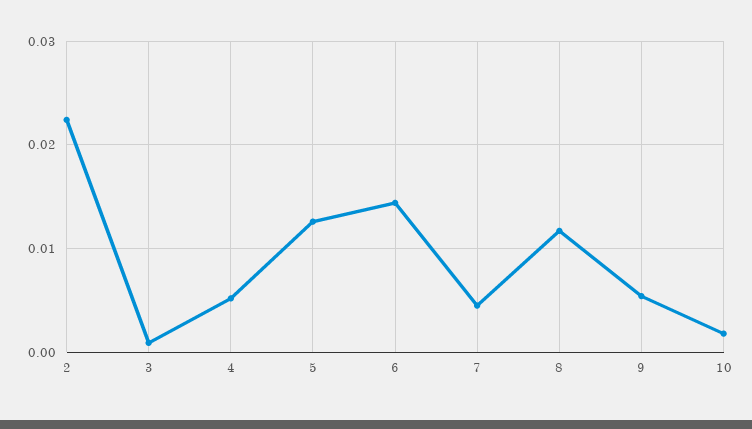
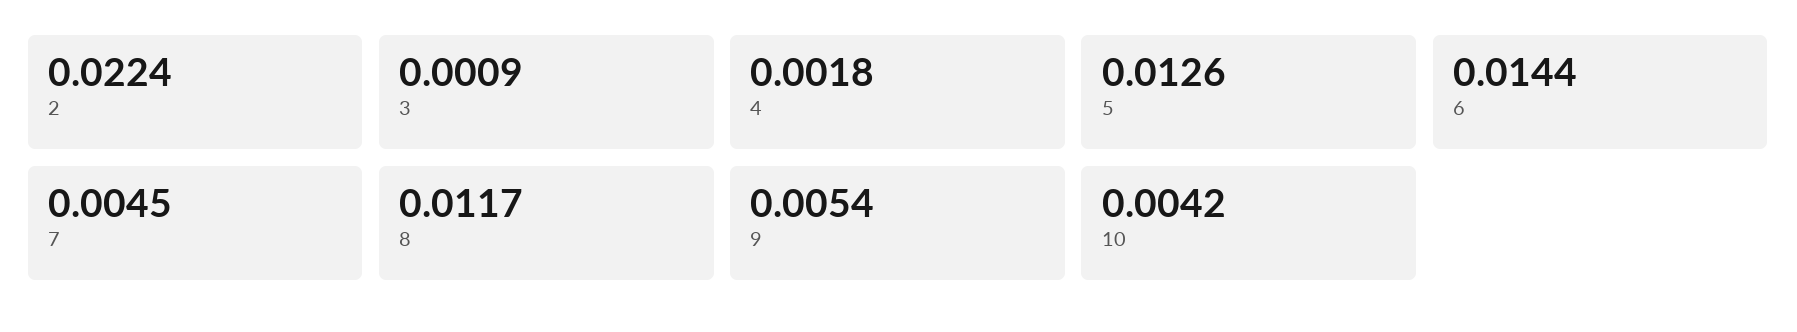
  {
    "2": 0.0224,
    "3": 0.0009,
-   "4": 0.005,
+   "4": 0.0018,
    "5": 0.0126,
    "6": 0.0144,
    "7": 0.0045,
    "8": 0.0117,
    "9": 0.0054,
-   "10": 0.002
+   "10": 0.0042
  }

